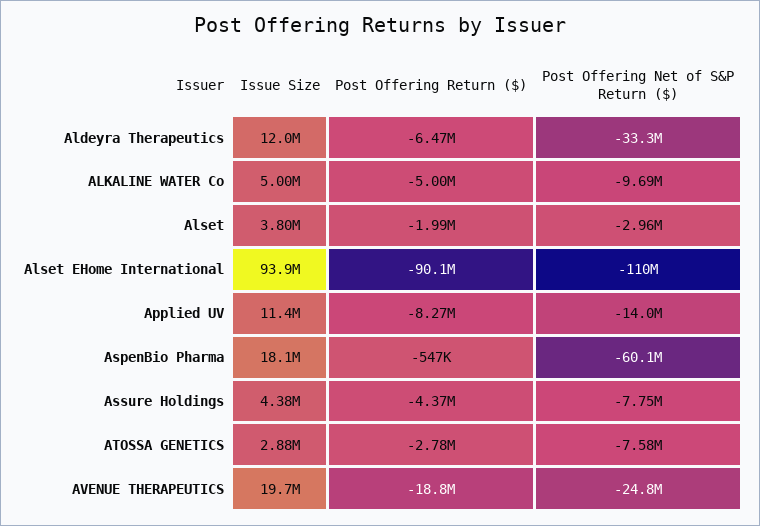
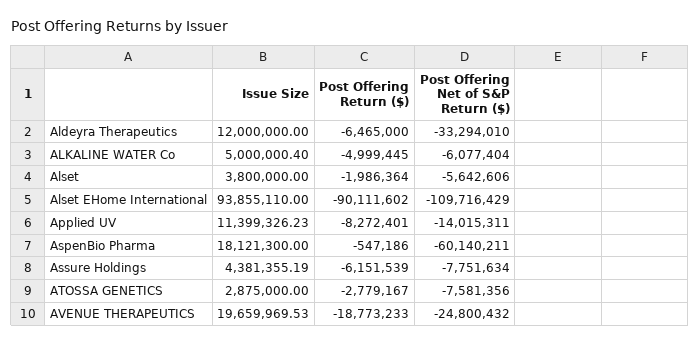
  {
    "Issue Size": {
      "Aldeyra Therapeutics": 12000000,
      "ALKALINE WATER Co": 5000000.4,
      "Alset": 3800000,
      "Alset EHome International": 93855110,
      "Applied UV": 11399326.23,
      "AspenBio Pharma": 18121300,
      "Assure Holdings": 4381355.19,
      "ATOSSA GENETICS": 2875000,
      "AVENUE THERAPEUTICS": 19659969.53
    },
    "Post Offering Return ($)": {
      "Aldeyra Therapeutics": -6465000,
      "ALKALINE WATER Co": -4999445,
      "Alset": -1986364,
      "Alset EHome International": -90111602,
      "Applied UV": -8272401,
      "AspenBio Pharma": -547186,
-     "Assure Holdings": -4370000,
+     "Assure Holdings": -6151539,
      "ATOSSA GENETICS": -2779167,
      "AVENUE THERAPEUTICS": -18773233
    },
    "Post Offering Net of S&P Return ($)": {
      "Aldeyra Therapeutics": -33294010,
-     "ALKALINE WATER Co": -9690000,
+     "ALKALINE WATER Co": -6077404,
-     "Alset": -2960000,
+     "Alset": -5642606,
      "Alset EHome International": -109716429,
      "Applied UV": -14015311,
      "AspenBio Pharma": -60140211,
      "Assure Holdings": -7751634,
      "ATOSSA GENETICS": -7581356,
      "AVENUE THERAPEUTICS": -24800432
    }
  }

